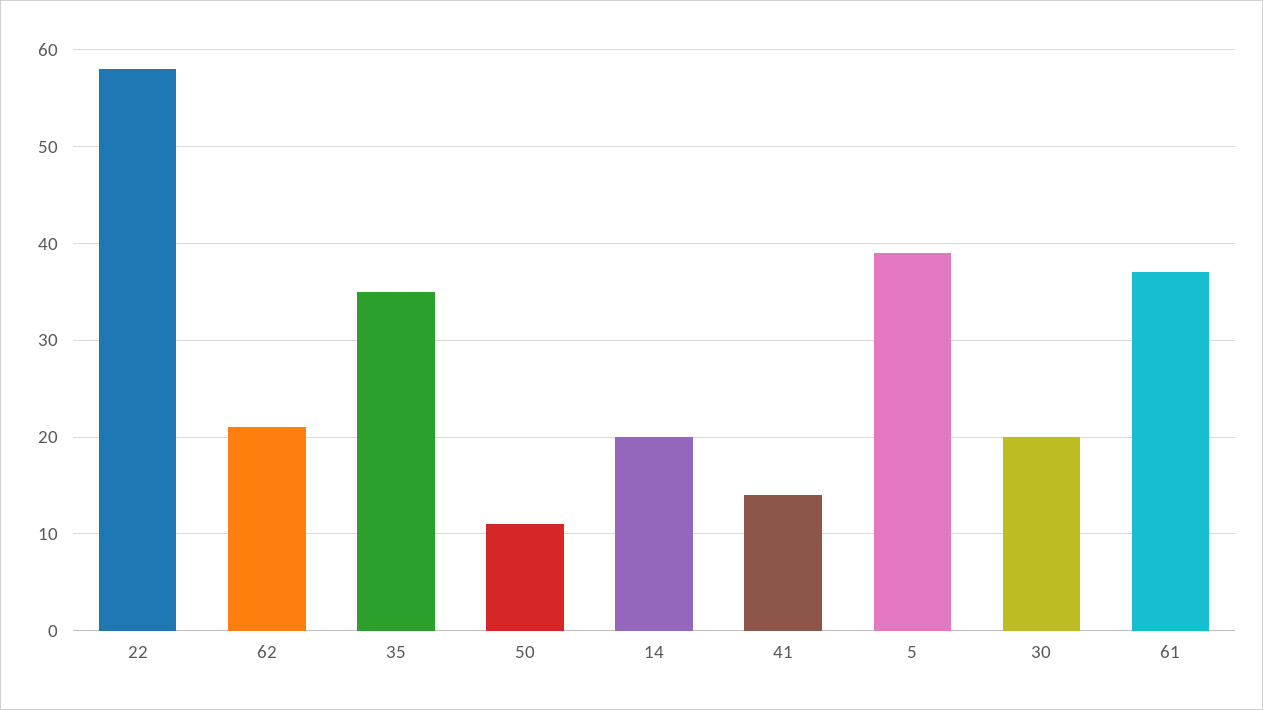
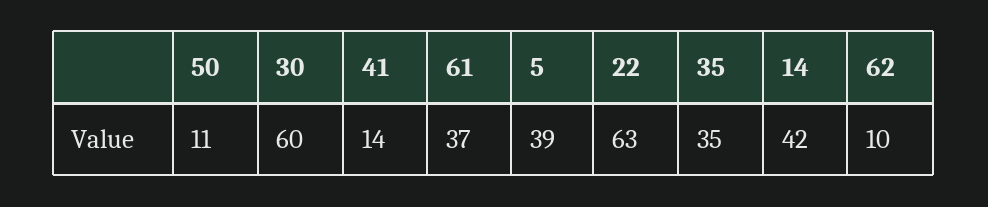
  {
-   "22": 58,
+   "22": 63,
-   "62": 21,
+   "62": 10,
    "35": 35,
    "50": 11,
-   "14": 20,
+   "14": 42,
    "41": 14,
    "5": 39,
-   "30": 20,
+   "30": 60,
    "61": 37
  }

